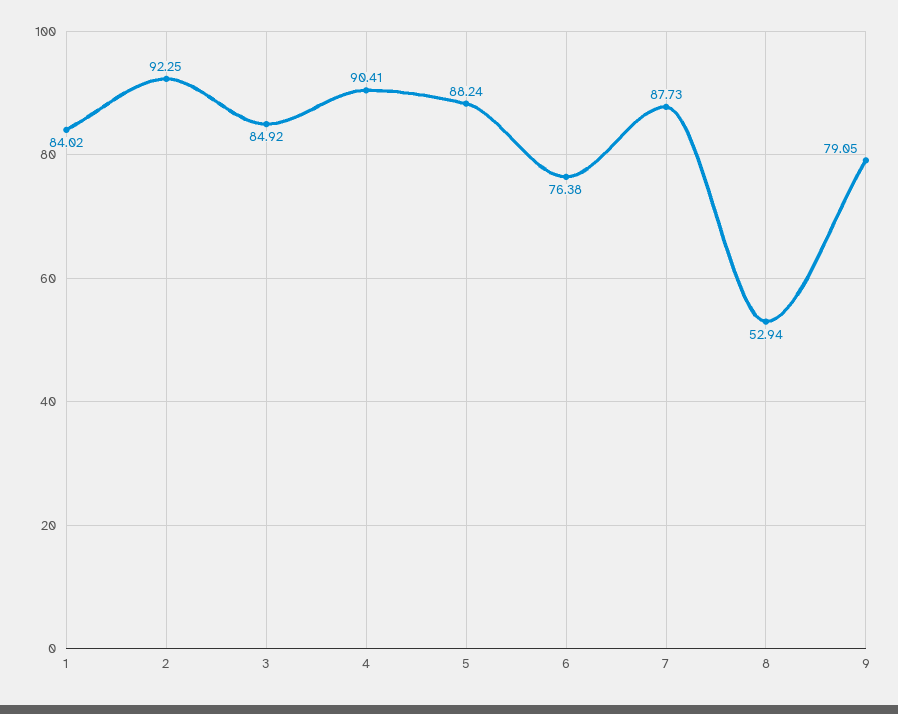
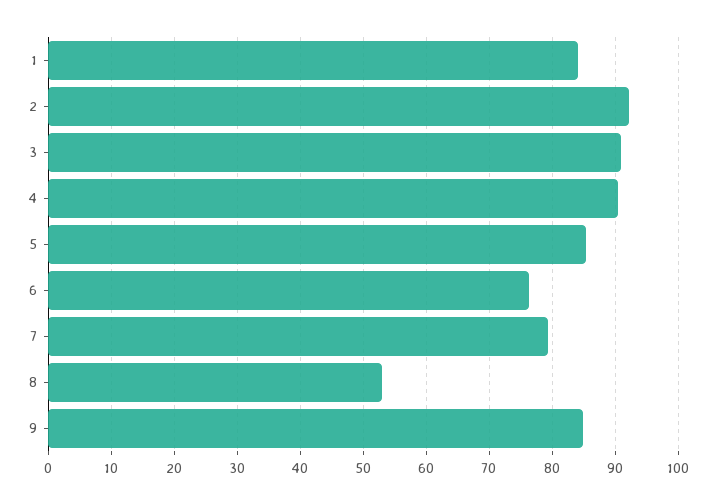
  {
    "1": 84.02,
    "2": 92.25,
-   "3": 84.92,
+   "3": 91,
    "4": 90.41,
-   "5": 88.24,
+   "5": 85,
    "6": 76.38,
-   "7": 87.73,
+   "7": 79,
    "8": 52.94,
-   "9": 79.05
+   "9": 85
  }

